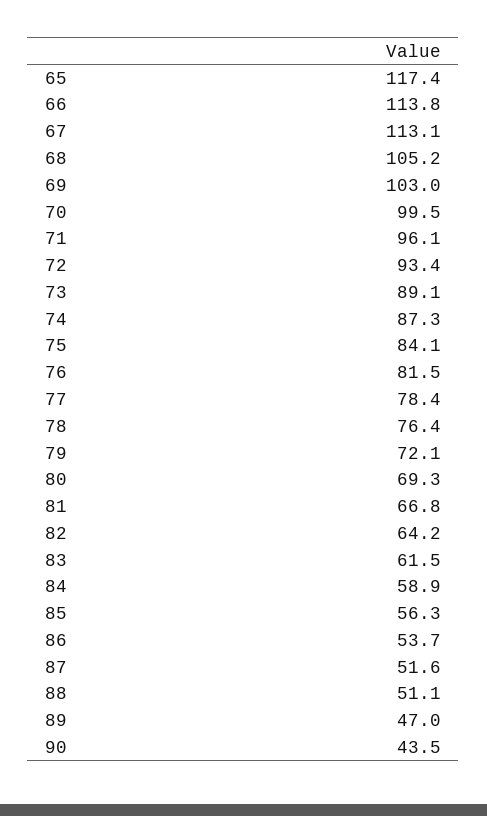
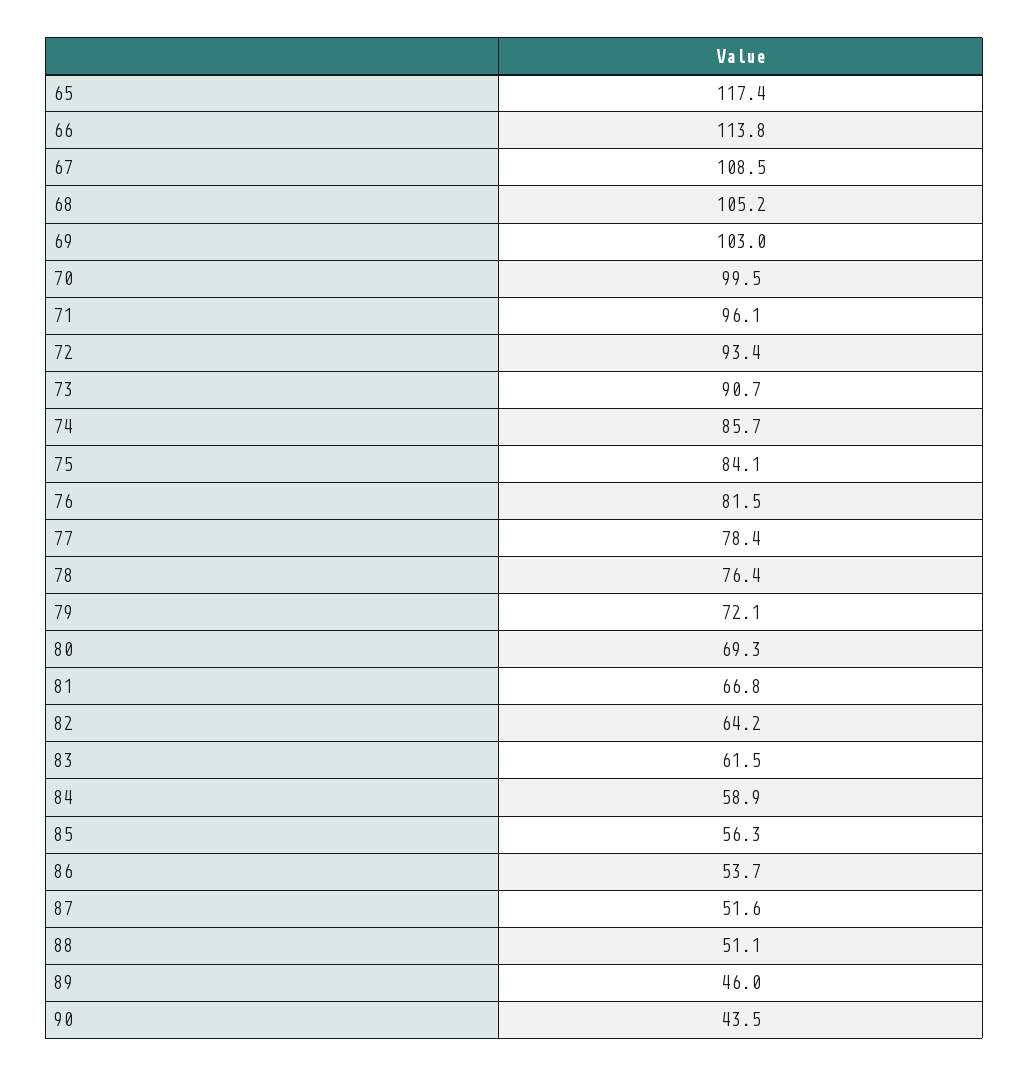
  {
    "65": 117.4,
    "66": 113.8,
-   "67": 113.1,
+   "67": 108.5,
    "68": 105.2,
    "69": 103,
    "70": 99.5,
    "71": 96.1,
    "72": 93.4,
-   "73": 89.1,
+   "73": 90.7,
-   "74": 87.3,
+   "74": 85.7,
    "75": 84.1,
    "76": 81.5,
    "77": 78.4,
    "78": 76.4,
    "79": 72.1,
    "80": 69.3,
    "81": 66.8,
    "82": 64.2,
    "83": 61.5,
    "84": 58.9,
    "85": 56.3,
    "86": 53.7,
    "87": 51.6,
    "88": 51.1,
-   "89": 47,
+   "89": 46,
    "90": 43.5
  }

